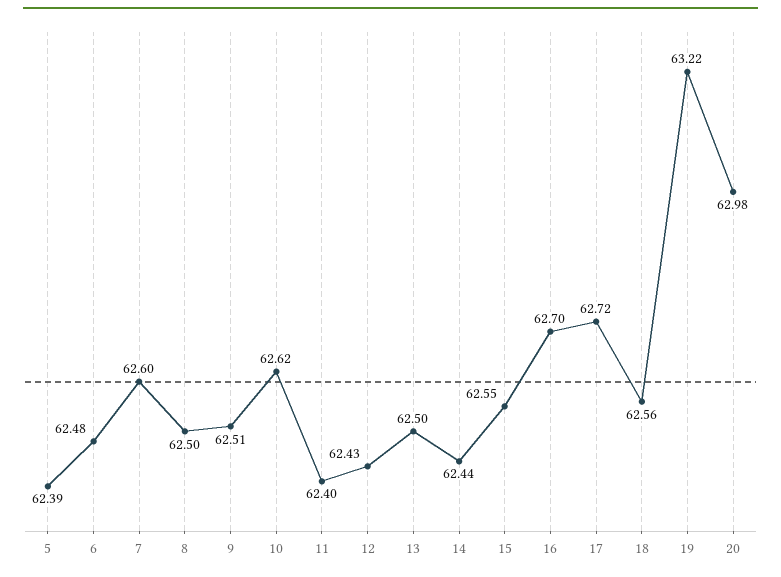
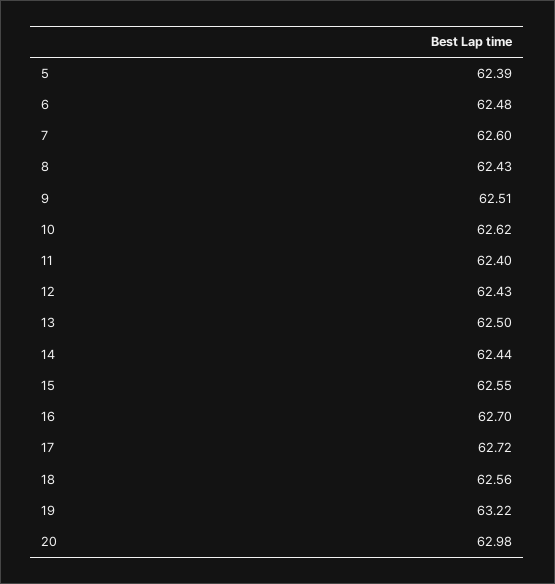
  {
    "5": 62.39,
    "6": 62.48,
    "7": 62.6,
-   "8": 62.5,
+   "8": 62.43,
    "9": 62.51,
    "10": 62.62,
    "11": 62.4,
    "12": 62.43,
    "13": 62.5,
    "14": 62.44,
    "15": 62.55,
    "16": 62.7,
    "17": 62.72,
    "18": 62.56,
    "19": 63.22,
    "20": 62.98
  }

